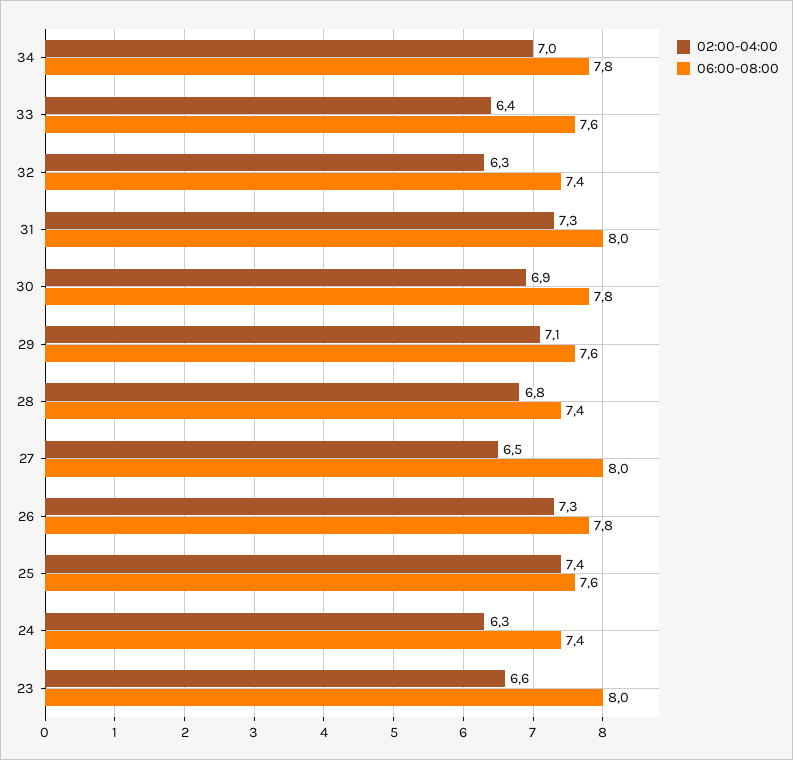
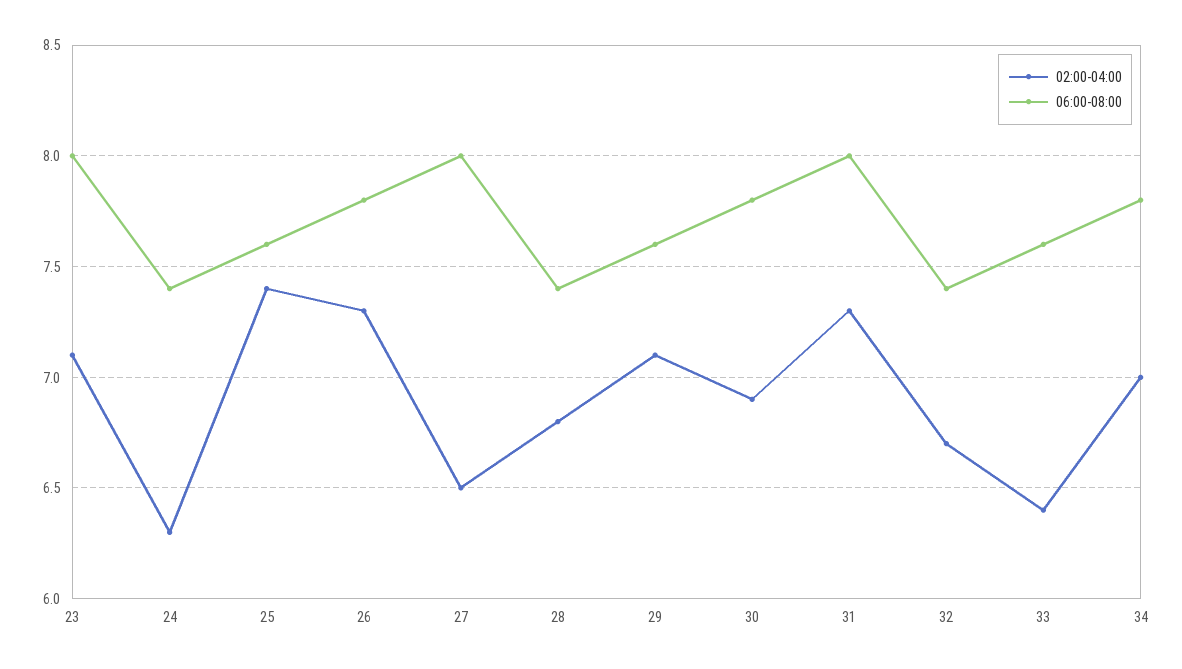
  {
    "02:00-04:00": {
      "34": 7,
      "33": 6.4,
-     "32": 6.3,
+     "32": 6.7,
      "31": 7.3,
      "30": 6.9,
      "29": 7.1,
      "28": 6.8,
      "27": 6.5,
      "26": 7.3,
      "25": 7.4,
      "24": 6.3,
-     "23": 6.6
+     "23": 7.1
    },
    "06:00-08:00": {
      "34": 7.8,
      "33": 7.6,
      "32": 7.4,
      "31": 8,
      "30": 7.8,
      "29": 7.6,
      "28": 7.4,
      "27": 8,
      "26": 7.8,
      "25": 7.6,
      "24": 7.4,
      "23": 8
    }
  }

